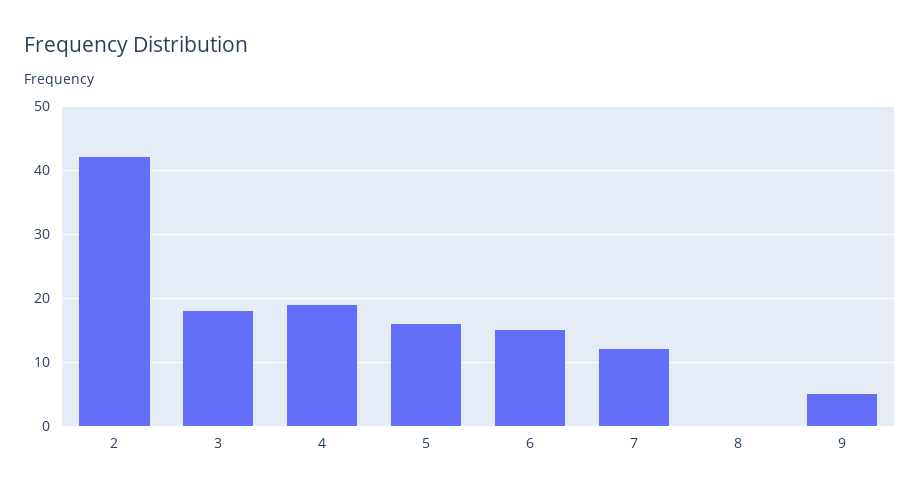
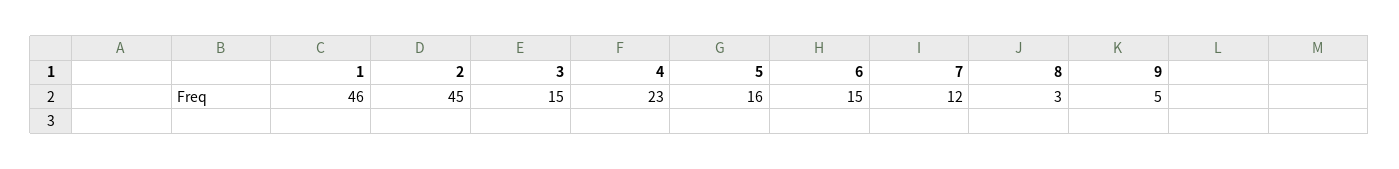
  {
-   "2": 42,
+   "2": 45,
-   "3": 18,
+   "3": 15,
-   "4": 19,
+   "4": 23,
    "5": 16,
    "6": 15,
    "7": 12,
-   "8": 0,
+   "8": 3,
-   "9": 5
+   "9": 5,
+   "1": 46
  }

